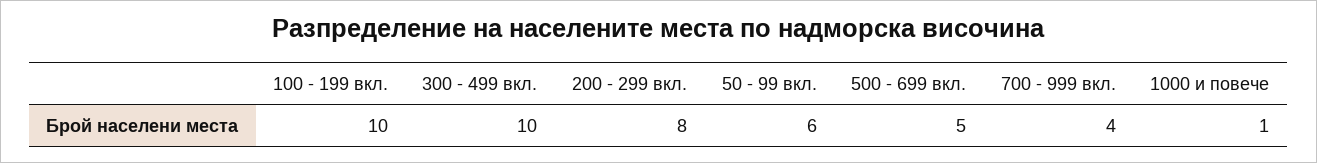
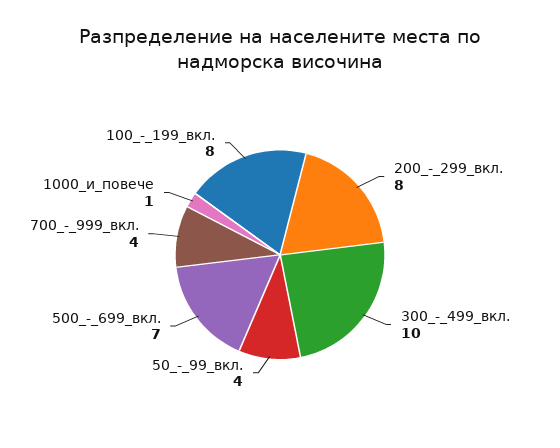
  {
-   "100 - 199 вкл.": 10,
+   "100 - 199 вкл.": 8,
    "300 - 499 вкл.": 10,
    "200 - 299 вкл.": 8,
-   "50 - 99 вкл.": 6,
+   "50 - 99 вкл.": 4,
-   "500 - 699 вкл.": 5,
+   "500 - 699 вкл.": 7,
    "700 - 999 вкл.": 4,
    "1000 и повече": 1
  }

